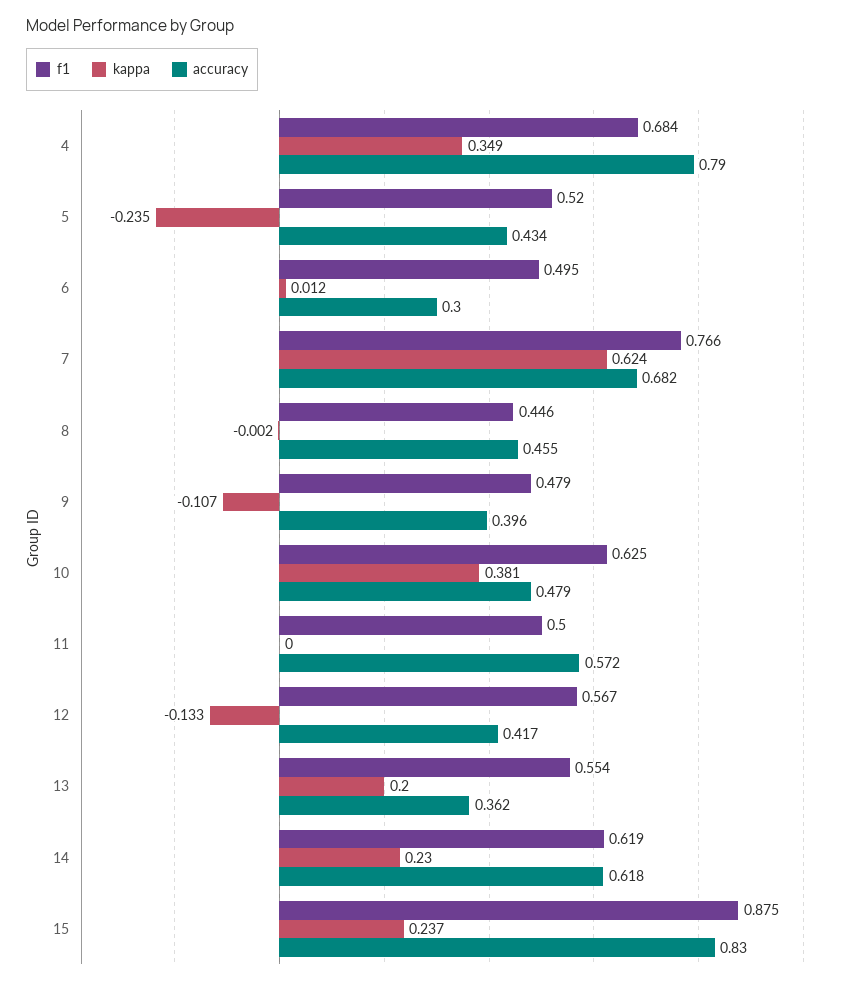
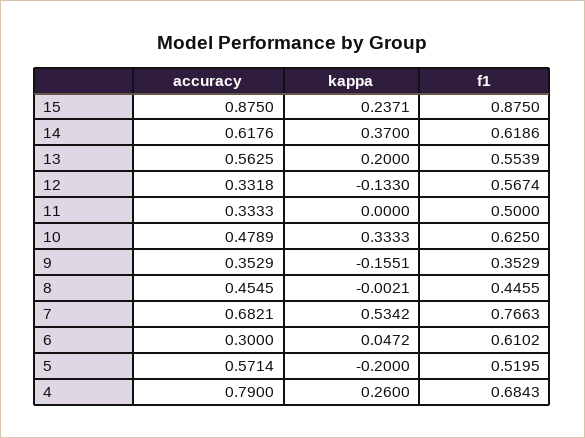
  {
    "f1": {
      "4": 0.6843,
      "5": 0.5195,
-     "6": 0.495,
+     "6": 0.6102,
      "7": 0.7663,
      "8": 0.4455,
-     "9": 0.479,
+     "9": 0.3529,
      "10": 0.625,
      "11": 0.5,
      "12": 0.5674,
      "13": 0.5539,
      "14": 0.6186,
      "15": 0.875
    },
    "kappa": {
-     "4": 0.349,
+     "4": 0.26,
-     "5": -0.235,
+     "5": -0.2,
-     "6": 0.012,
+     "6": 0.0472,
-     "7": 0.624,
+     "7": 0.5342,
      "8": -0.0021,
-     "9": -0.107,
+     "9": -0.1551,
-     "10": 0.381,
+     "10": 0.3333,
      "11": 0,
      "12": -0.133,
      "13": 0.2,
-     "14": 0.23,
+     "14": 0.37,
      "15": 0.2371
    },
    "accuracy": {
      "4": 0.79,
-     "5": 0.434,
+     "5": 0.5714,
      "6": 0.3,
      "7": 0.6821,
      "8": 0.4545,
-     "9": 0.396,
+     "9": 0.3529,
      "10": 0.4789,
-     "11": 0.572,
+     "11": 0.3333,
-     "12": 0.417,
+     "12": 0.3318,
-     "13": 0.362,
+     "13": 0.5625,
      "14": 0.6176,
-     "15": 0.83
+     "15": 0.875
    }
  }

